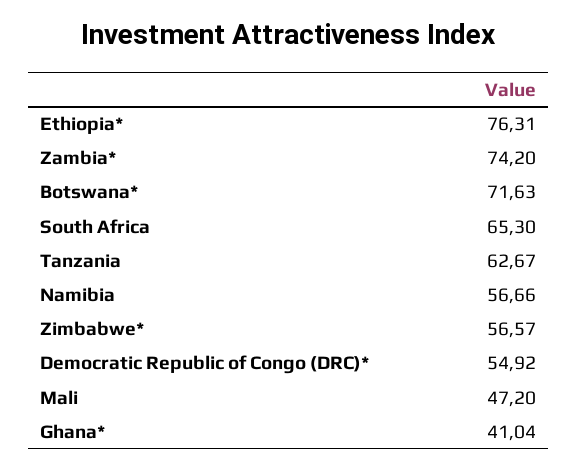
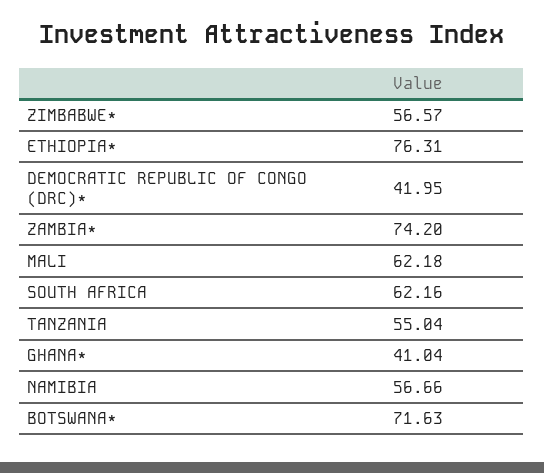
  {
    "Ethiopia*": 76.31,
    "Zambia*": 74.2,
    "Botswana*": 71.63,
-   "South Africa": 65.3,
+   "South Africa": 62.16,
-   "Tanzania": 62.67,
+   "Tanzania": 55.04,
    "Namibia": 56.66,
    "Zimbabwe*": 56.57,
-   "Democratic Republic of Congo (DRC)*": 54.92,
+   "Democratic Republic of Congo (DRC)*": 41.95,
-   "Mali": 47.2,
+   "Mali": 62.18,
    "Ghana*": 41.04
  }

